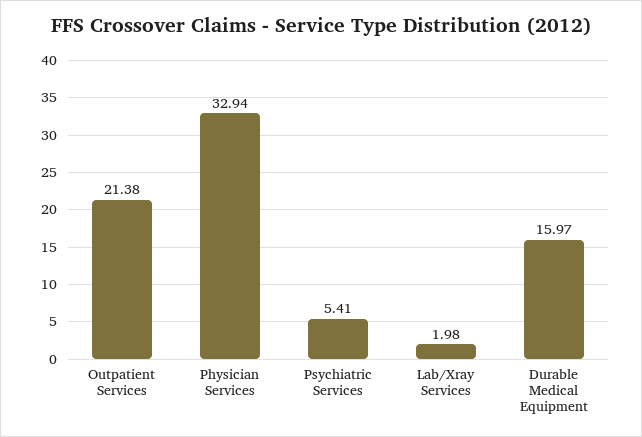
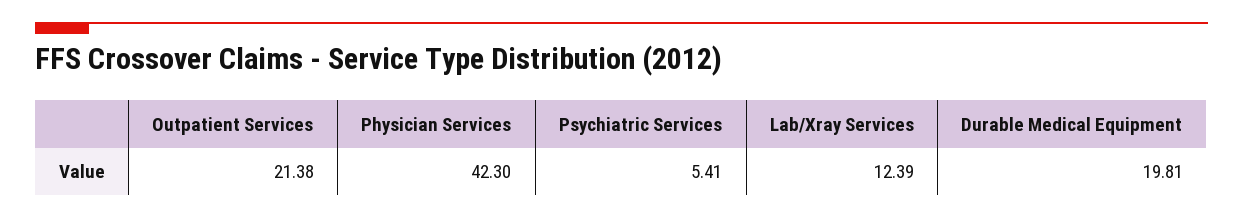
  {
    "Outpatient Services": 21.38,
-   "Physician Services": 32.94,
+   "Physician Services": 42.3,
    "Psychiatric Services": 5.41,
-   "Lab/Xray Services": 1.98,
+   "Lab/Xray Services": 12.39,
-   "Durable Medical Equipment": 15.97
+   "Durable Medical Equipment": 19.81
  }

